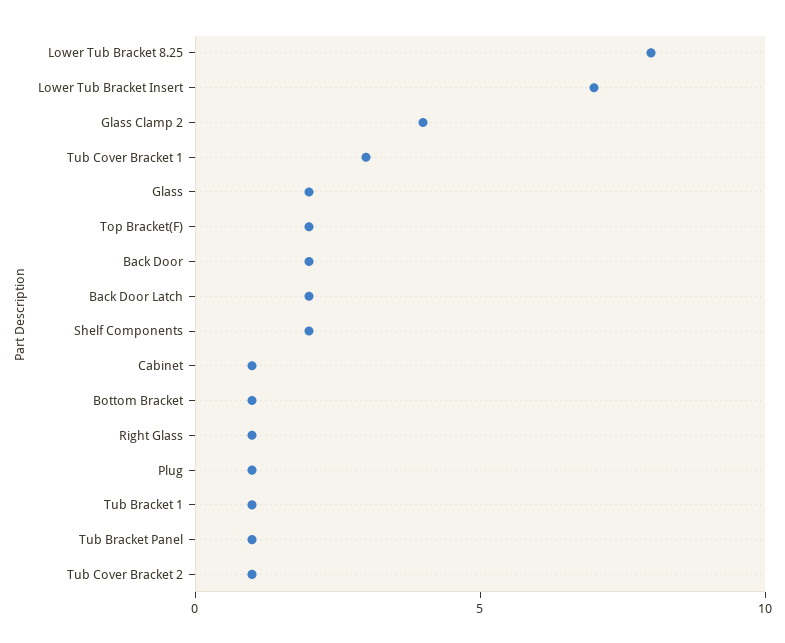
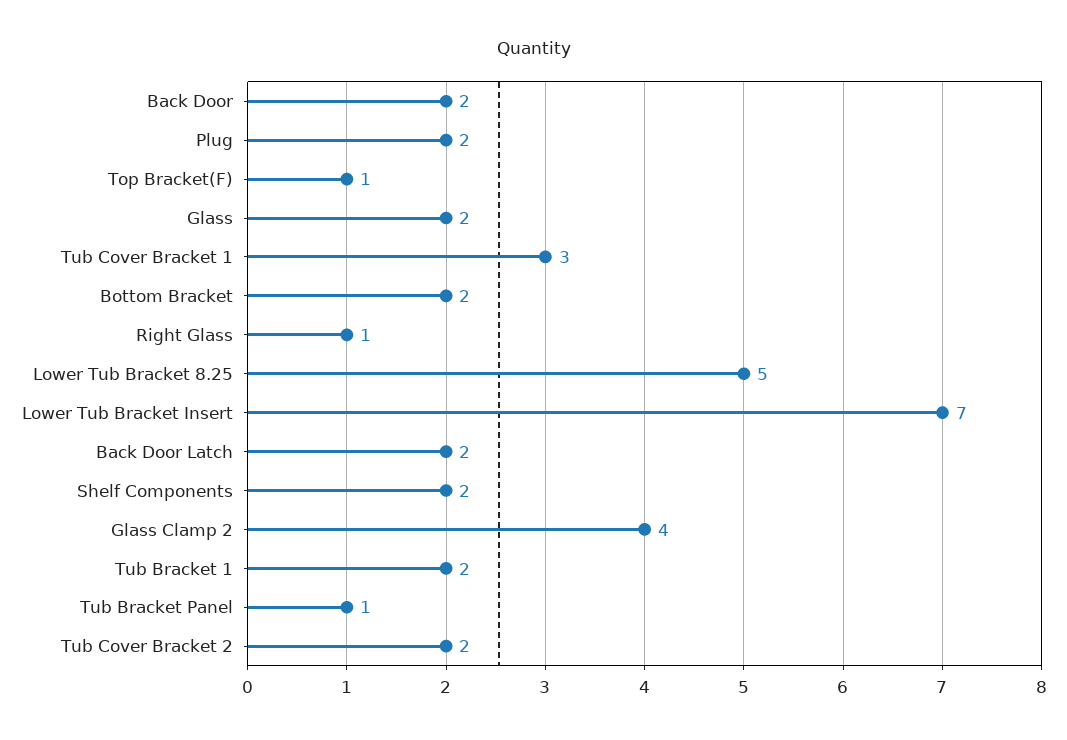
  {
-   "Lower Tub Bracket 8.25": 8,
+   "Lower Tub Bracket 8.25": 5,
    "Lower Tub Bracket Insert": 7,
    "Glass Clamp 2": 4,
    "Tub Cover Bracket 1": 3,
    "Glass": 2,
-   "Top Bracket(F)": 2,
+   "Top Bracket(F)": 1,
    "Back Door": 2,
    "Back Door Latch": 2,
    "Shelf Components": 2,
-   "Cabinet": 1,
-   "Bottom Bracket": 1,
+   "Bottom Bracket": 2,
    "Right Glass": 1,
-   "Plug": 1,
+   "Plug": 2,
-   "Tub Bracket 1": 1,
+   "Tub Bracket 1": 2,
    "Tub Bracket Panel": 1,
-   "Tub Cover Bracket 2": 1
+   "Tub Cover Bracket 2": 2
  }

